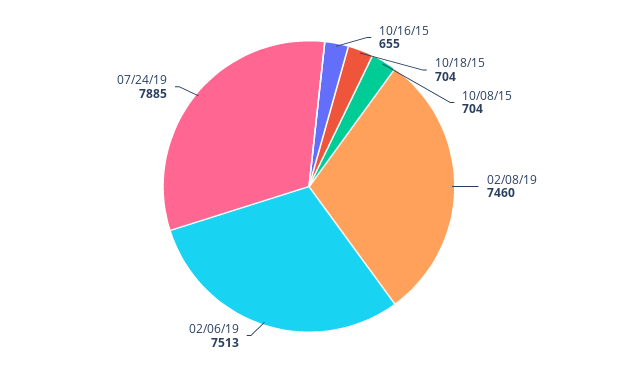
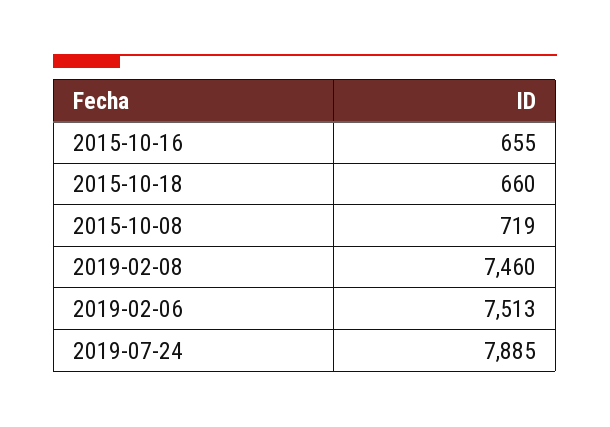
  {
    "10/16/15": 655,
-   "10/18/15": 704,
+   "10/18/15": 660,
-   "10/08/15": 704,
+   "10/08/15": 719,
    "02/08/19": 7460,
    "02/06/19": 7513,
    "07/24/19": 7885
  }

